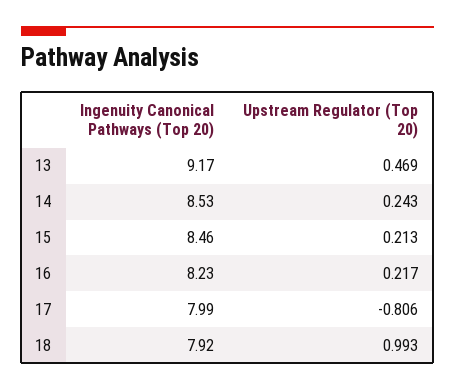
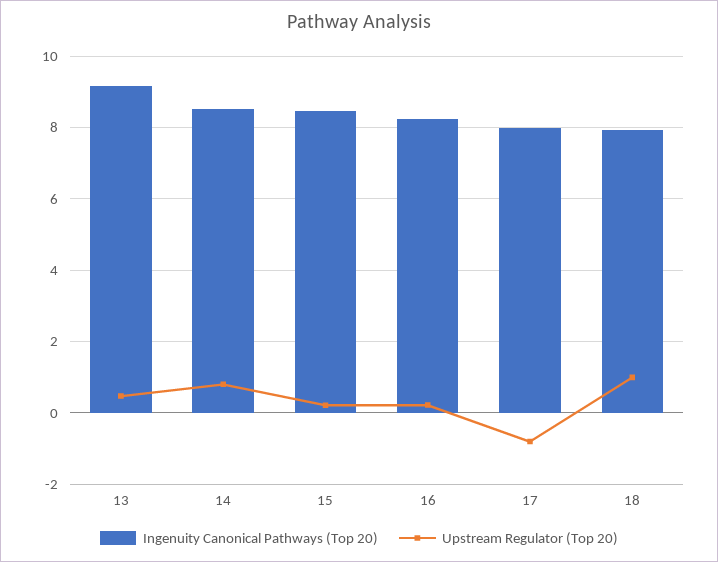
  {
    "Ingenuity Canonical Pathways (Top 20)": {
      "13": 9.17,
      "14": 8.53,
      "15": 8.46,
      "16": 8.23,
      "17": 7.99,
      "18": 7.92
    },
    "Upstream Regulator (Top 20)": {
      "13": 0.469,
-     "14": 0.243,
+     "14": 0.8,
      "15": 0.213,
      "16": 0.217,
      "17": -0.806,
      "18": 0.993
    }
  }

